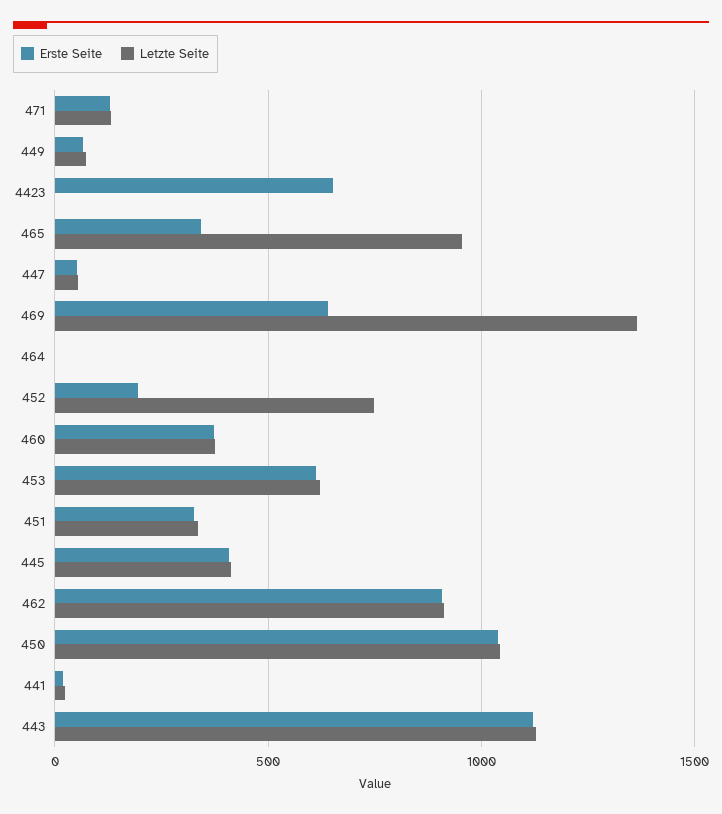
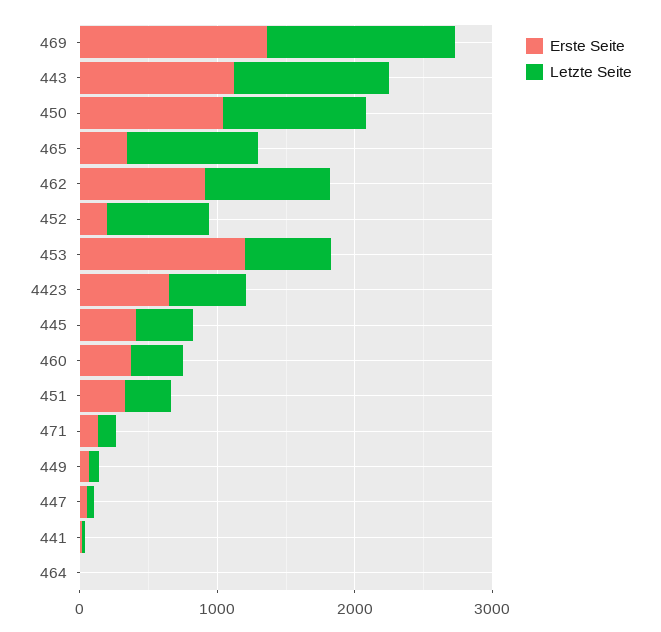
  {
    "Erste Seite": {
      "471": 150,
      "449": 50,
      "4423": 650,
      "465": 350,
      "447": 50,
-     "469": 650,
+     "469": 1400,
      "464": 0,
      "452": 200,
      "460": 350,
-     "453": 600,
+     "453": 1200,
      "451": 350,
      "445": 400,
      "462": 900,
      "450": 1050,
      "441": 0,
      "443": 1100
    },
    "Letzte Seite": {
      "471": 150,
      "449": 50,
-     "4423": 0,
+     "4423": 600,
      "465": 950,
      "447": 50,
      "469": 1350,
      "464": 0,
      "452": 750,
      "460": 350,
      "453": 600,
      "451": 350,
      "445": 400,
      "462": 900,
      "450": 1050,
      "441": 0,
      "443": 1150
    }
  }

